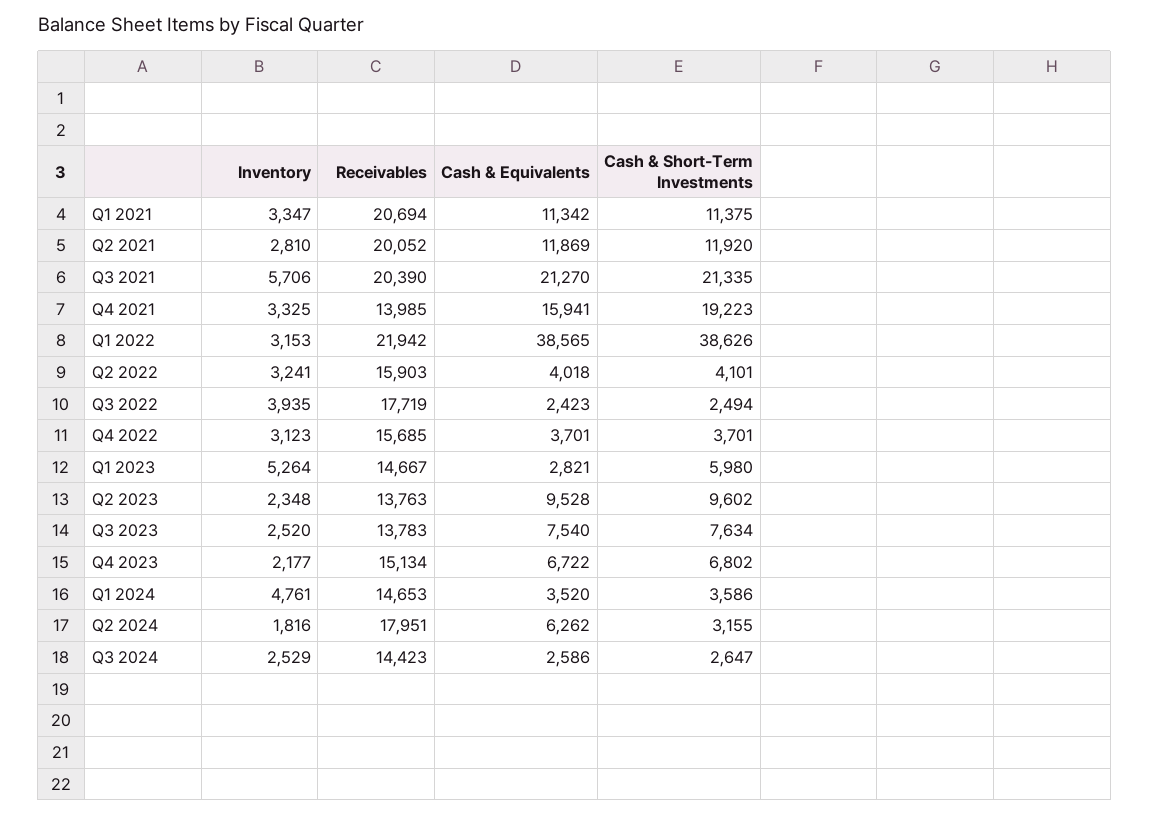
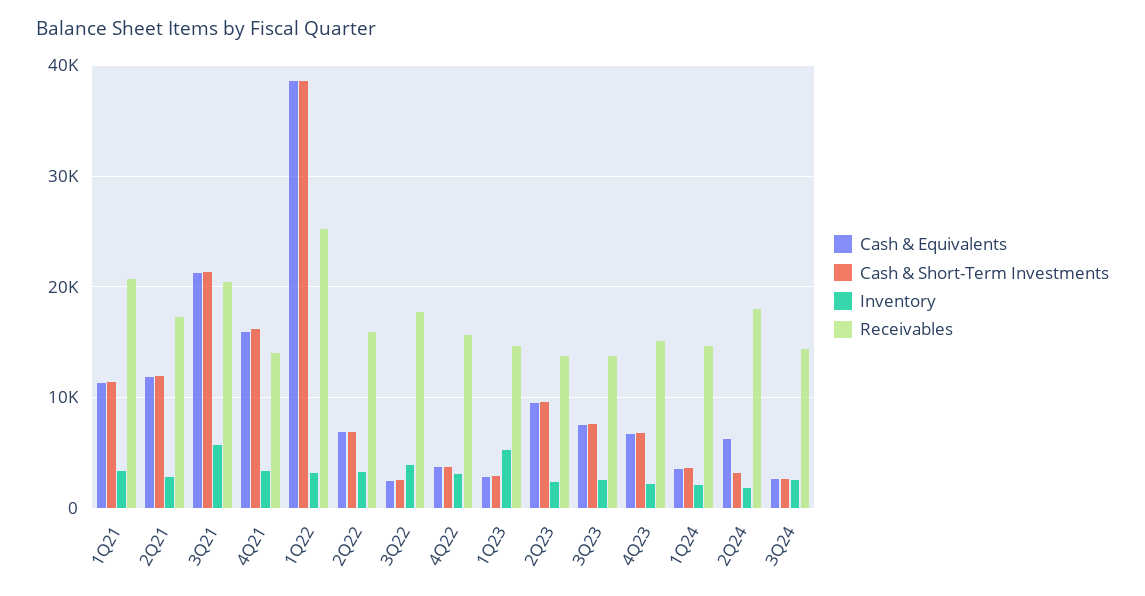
  {
    "Inventory": {
      "Q1 2021": 3347,
      "Q2 2021": 2810,
      "Q3 2021": 5706,
      "Q4 2021": 3325,
      "Q1 2022": 3153,
      "Q2 2022": 3241,
      "Q3 2022": 3935,
      "Q4 2022": 3123,
      "Q1 2023": 5264,
      "Q2 2023": 2348,
      "Q3 2023": 2520,
      "Q4 2023": 2177,
-     "Q1 2024": 4761,
+     "Q1 2024": 2000,
      "Q2 2024": 1816,
      "Q3 2024": 2529
    },
    "Receivables": {
      "Q1 2021": 20694,
-     "Q2 2021": 20052,
+     "Q2 2021": 17000,
      "Q3 2021": 20390,
      "Q4 2021": 13985,
-     "Q1 2022": 21942,
+     "Q1 2022": 25000,
      "Q2 2022": 15903,
      "Q3 2022": 17719,
      "Q4 2022": 15685,
      "Q1 2023": 14667,
      "Q2 2023": 13763,
      "Q3 2023": 13783,
      "Q4 2023": 15134,
      "Q1 2024": 14653,
      "Q2 2024": 17951,
      "Q3 2024": 14423
    },
    "Cash & Equivalents": {
      "Q1 2021": 11342,
      "Q2 2021": 11869,
      "Q3 2021": 21270,
      "Q4 2021": 15941,
      "Q1 2022": 38565,
-     "Q2 2022": 4018,
+     "Q2 2022": 7000,
      "Q3 2022": 2423,
      "Q4 2022": 3701,
      "Q1 2023": 2821,
      "Q2 2023": 9528,
      "Q3 2023": 7540,
      "Q4 2023": 6722,
      "Q1 2024": 3520,
      "Q2 2024": 6262,
      "Q3 2024": 2586
    },
    "Cash & Short-Term Investments": {
      "Q1 2021": 11375,
      "Q2 2021": 11920,
      "Q3 2021": 21335,
-     "Q4 2021": 19223,
+     "Q4 2021": 16000,
      "Q1 2022": 38626,
-     "Q2 2022": 4101,
+     "Q2 2022": 7000,
      "Q3 2022": 2494,
      "Q4 2022": 3701,
-     "Q1 2023": 5980,
+     "Q1 2023": 3000,
      "Q2 2023": 9602,
      "Q3 2023": 7634,
      "Q4 2023": 6802,
      "Q1 2024": 3586,
      "Q2 2024": 3155,
      "Q3 2024": 2647
    }
  }

